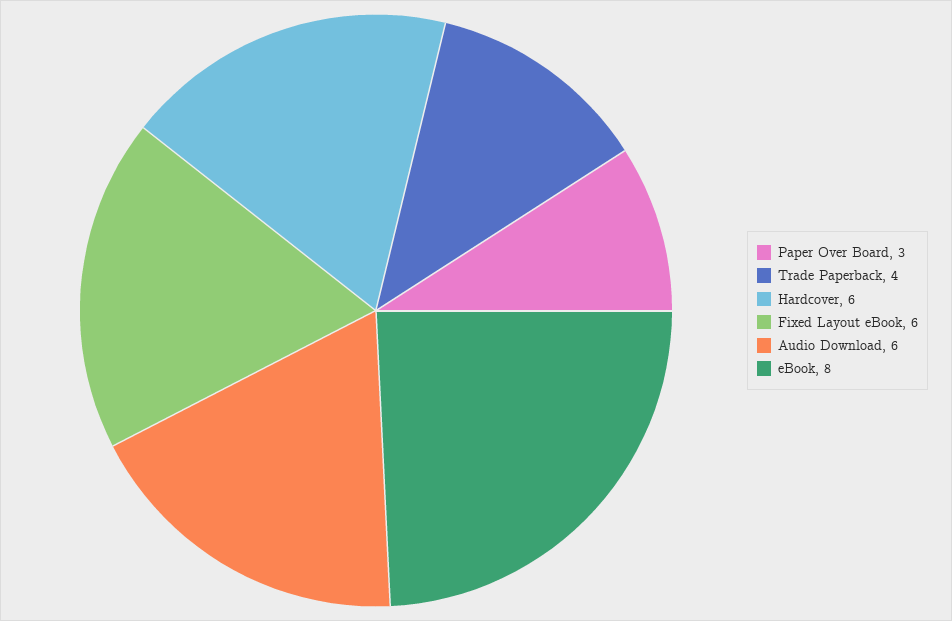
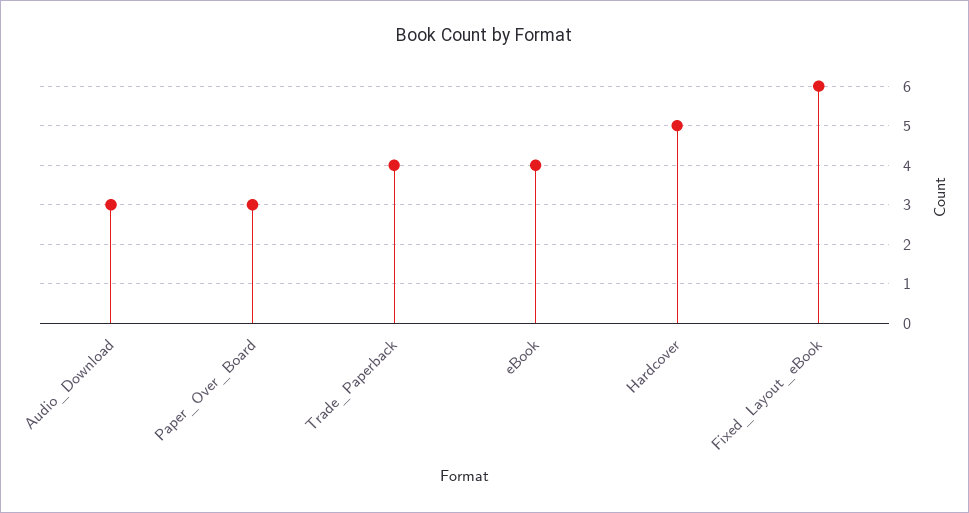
  {
    "Paper Over Board": 3,
    "Trade Paperback": 4,
-   "Hardcover": 6,
+   "Hardcover": 5,
    "Fixed Layout eBook": 6,
-   "Audio Download": 6,
+   "Audio Download": 3,
-   "eBook": 8
+   "eBook": 4
  }

